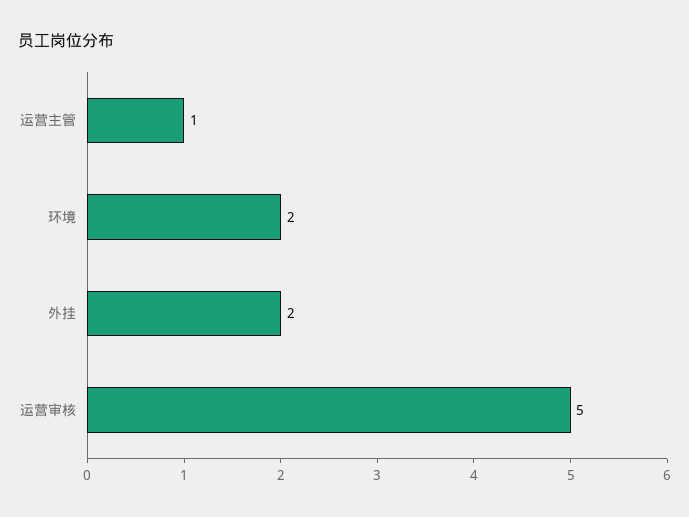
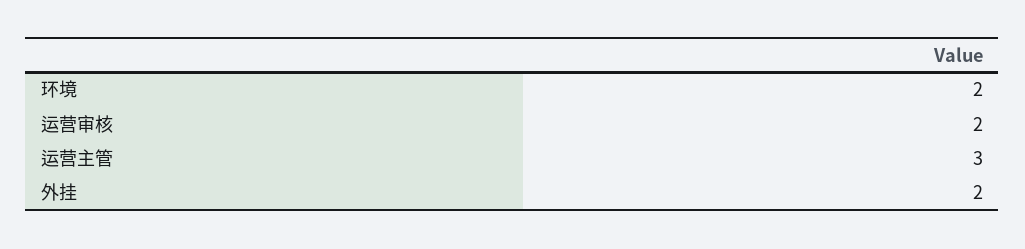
  {
-   "运营主管": 1,
+   "运营主管": 3,
    "环境": 2,
    "外挂": 2,
-   "运营审核": 5
+   "运营审核": 2
  }

